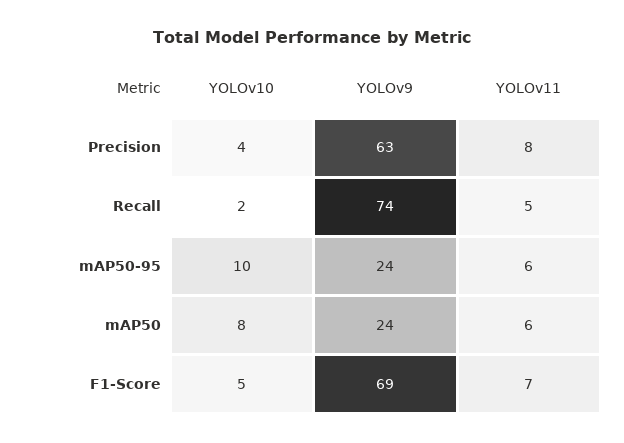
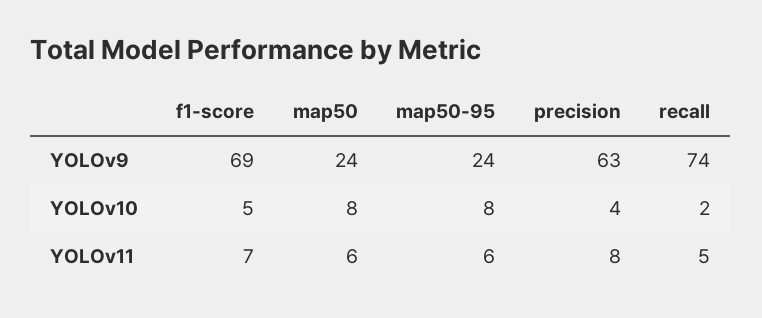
  {
    "YOLOv10": {
      "Precision": 4,
      "Recall": 2,
-     "mAP50-95": 10,
+     "mAP50-95": 8,
      "mAP50": 8,
      "F1-Score": 5
    },
    "YOLOv9": {
      "Precision": 63,
      "Recall": 74,
      "mAP50-95": 24,
      "mAP50": 24,
      "F1-Score": 69
    },
    "YOLOv11": {
      "Precision": 8,
      "Recall": 5,
      "mAP50-95": 6,
      "mAP50": 6,
      "F1-Score": 7
    }
  }

